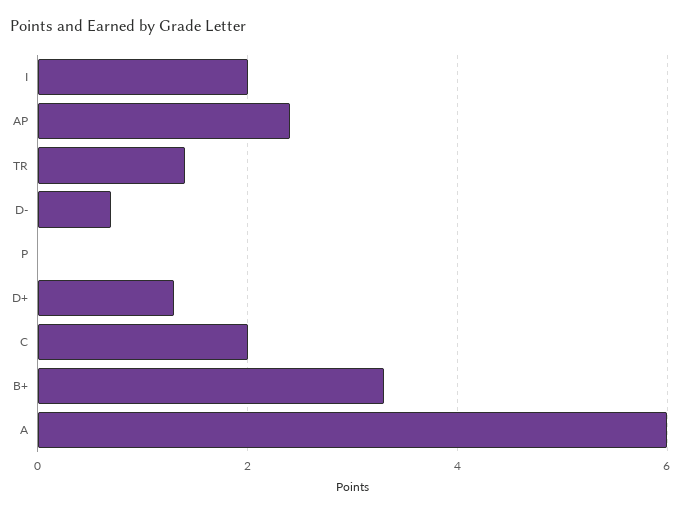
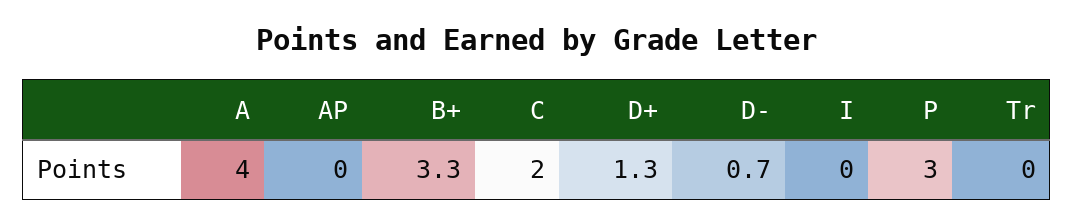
  {
-   "I": 2,
+   "I": 0,
-   "AP": 2.5,
+   "AP": 0,
-   "TR": 1.5,
+   "TR": 0,
    "D-": 0.7,
-   "P": 0,
+   "P": 3,
    "D+": 1.3,
    "C": 2,
    "B+": 3.3,
-   "A": 6
+   "A": 4
  }

